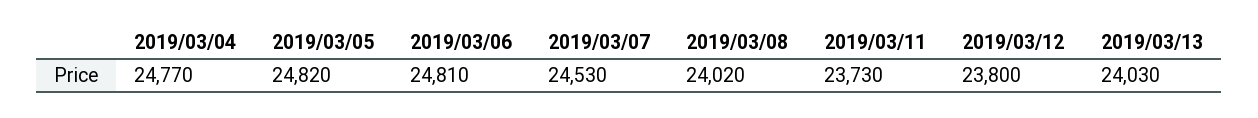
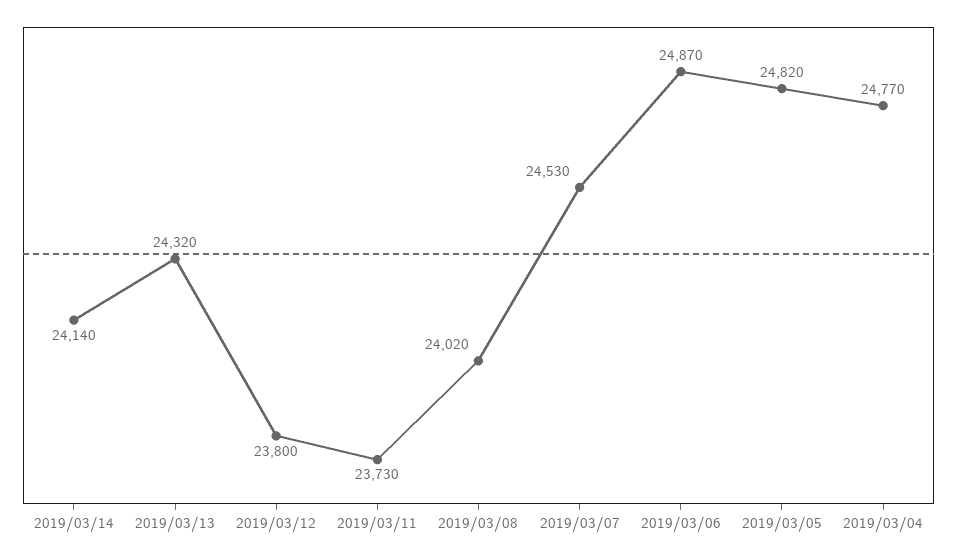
  {
    "2019/03/04": 24770,
    "2019/03/05": 24820,
-   "2019/03/06": 24810,
+   "2019/03/06": 24870,
    "2019/03/07": 24530,
    "2019/03/08": 24020,
    "2019/03/11": 23730,
    "2019/03/12": 23800,
-   "2019/03/13": 24030
+   "2019/03/13": 24320,
+   "2019/03/14": 24140
  }

